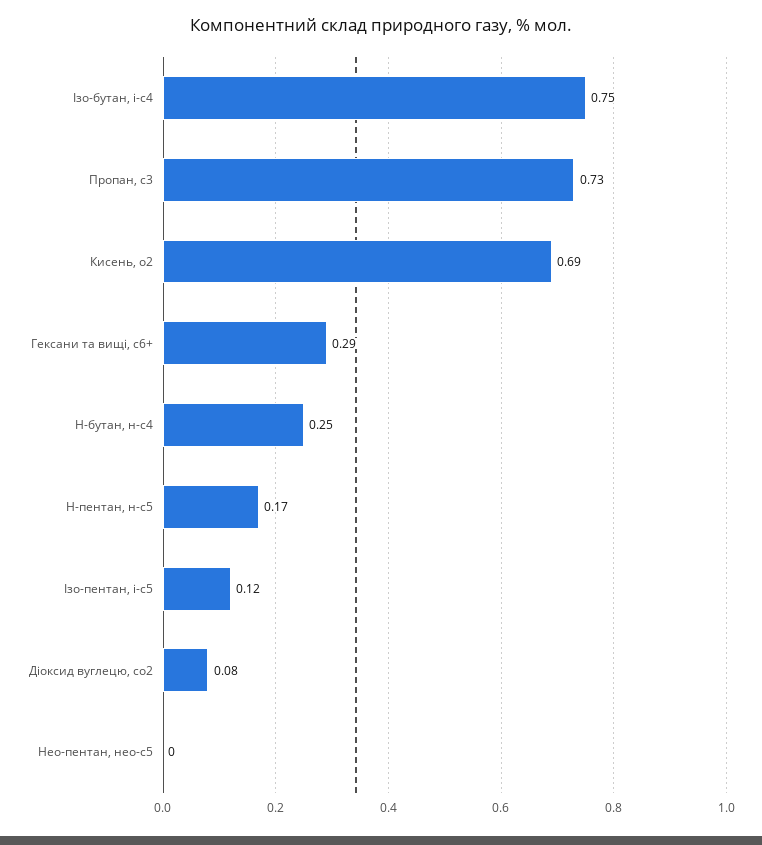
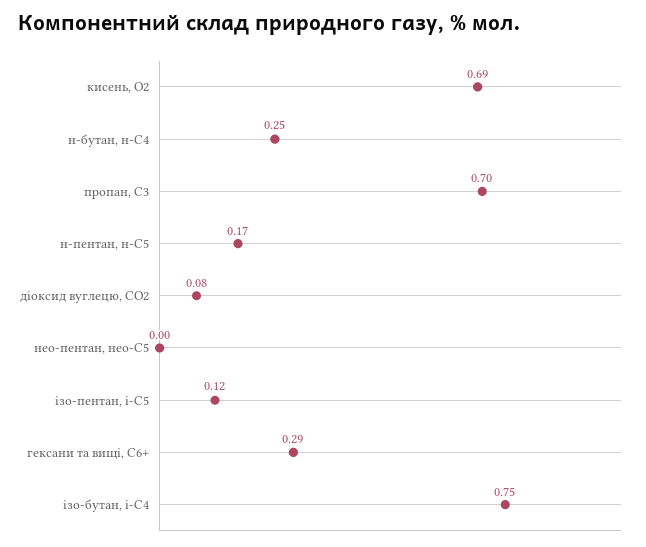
  {
    "Ізо-бутан, і-с4": 0.75,
-   "Пропан, с3": 0.73,
+   "Пропан, с3": 0.7,
    "Кисень, о2": 0.69,
    "Гексани та вищі, с6+": 0.29,
    "Н-бутан, н-с4": 0.25,
    "Н-пентан, н-с5": 0.17,
    "Ізо-пентан, і-с5": 0.12,
    "Діоксид вуглецю, cо2": 0.08,
    "Нео-пентан, нео-с5": 0
  }

